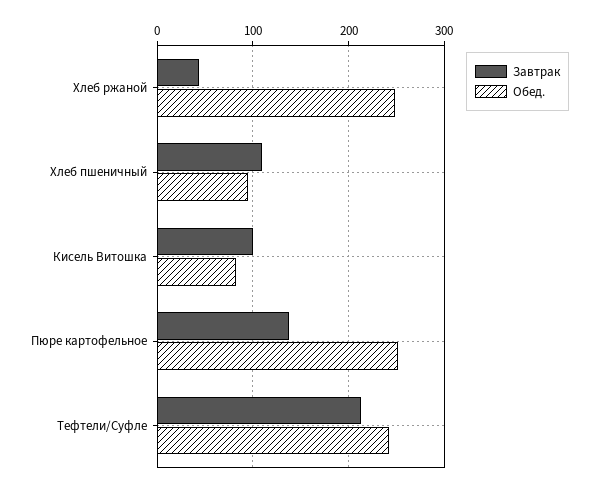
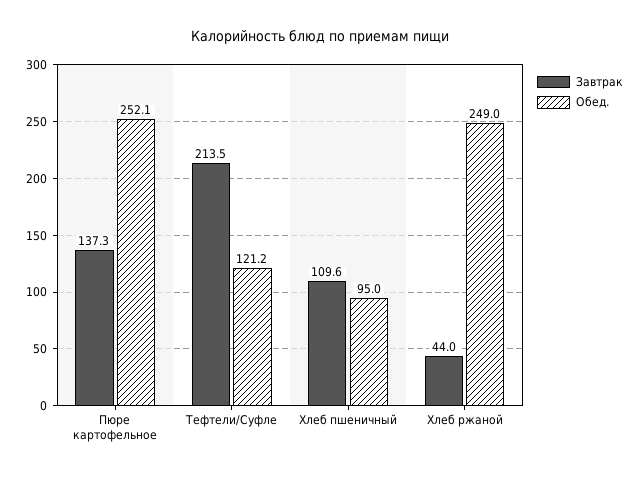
  {
    "Завтрак": {
      "Хлеб ржаной": 44,
      "Хлеб пшеничный": 109.6,
-     "Кисель Витошка": 100,
      "Пюре картофельное": 137.3,
      "Тефтели/Суфле": 213.5
    },
    "Обед.": {
      "Хлеб ржаной": 249,
      "Хлеб пшеничный": 95,
-     "Кисель Витошка": 80,
      "Пюре картофельное": 252.1,
-     "Тефтели/Суфле": 240
+     "Тефтели/Суфле": 121.2
    }
  }

